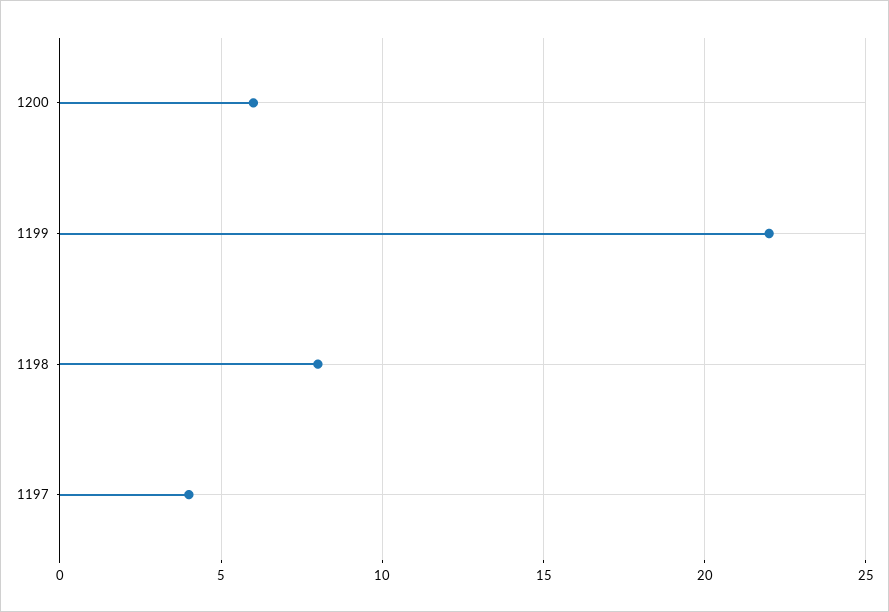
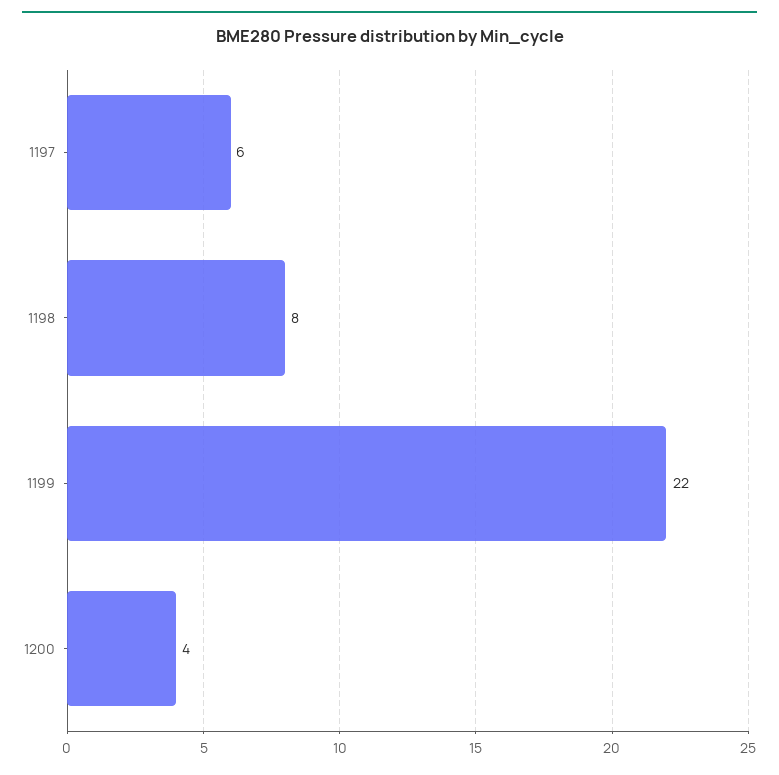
  {
-   "1200": 6,
+   "1200": 4,
    "1199": 22,
    "1198": 8,
-   "1197": 4
+   "1197": 6
  }

